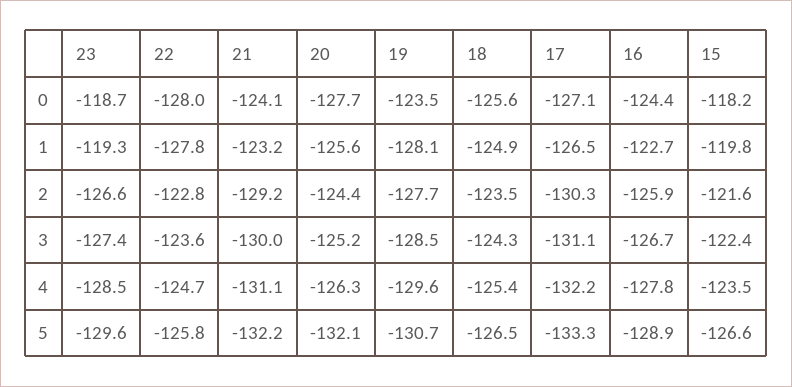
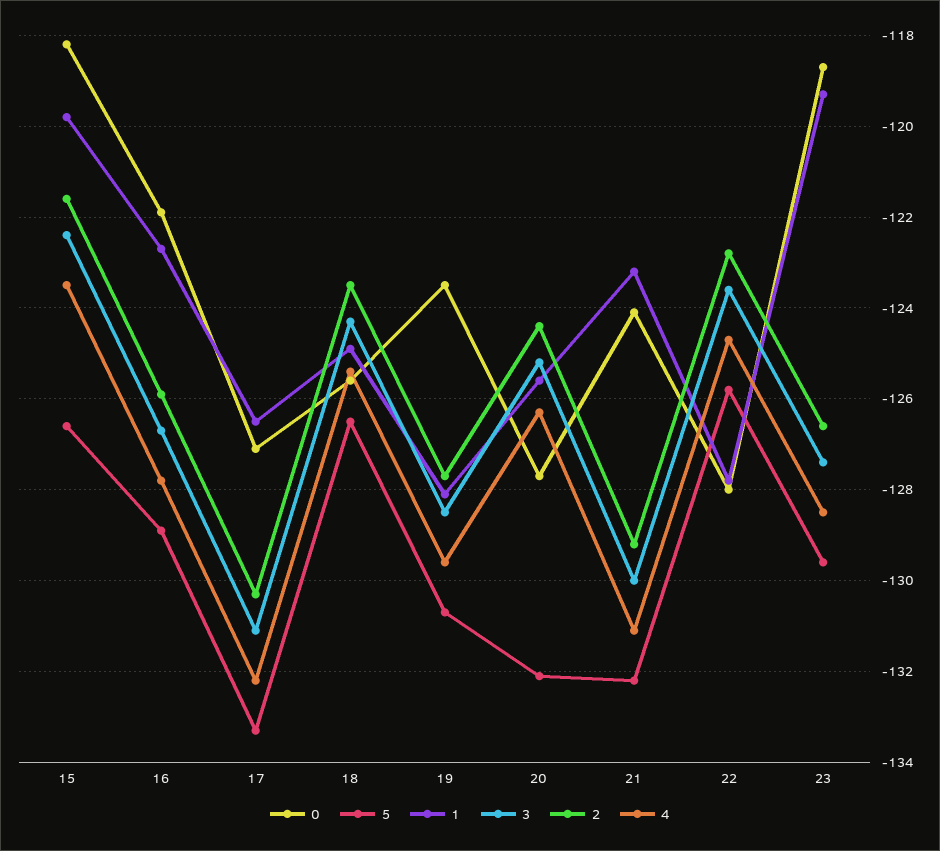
  {
    "0": {
      "23": -118.7,
      "22": -128,
      "21": -124.1,
      "20": -127.7,
      "19": -123.5,
      "18": -125.6,
      "17": -127.1,
-     "16": -124.4,
+     "16": -122,
      "15": -118.2
    },
    "1": {
      "23": -119.3,
      "22": -127.8,
      "21": -123.2,
      "20": -125.6,
      "19": -128.1,
      "18": -124.9,
      "17": -126.5,
      "16": -122.7,
      "15": -119.8
    },
    "2": {
      "23": -126.6,
      "22": -122.8,
      "21": -129.2,
      "20": -124.4,
      "19": -127.7,
      "18": -123.5,
      "17": -130.3,
      "16": -125.9,
      "15": -121.6
    },
    "3": {
      "23": -127.4,
      "22": -123.6,
      "21": -130,
      "20": -125.2,
      "19": -128.5,
      "18": -124.3,
      "17": -131.1,
      "16": -126.7,
      "15": -122.4
    },
    "4": {
      "23": -128.5,
      "22": -124.7,
      "21": -131.1,
      "20": -126.3,
      "19": -129.6,
      "18": -125.4,
      "17": -132.2,
      "16": -127.8,
      "15": -123.5
    },
    "5": {
      "23": -129.6,
      "22": -125.8,
      "21": -132.2,
      "20": -132.1,
      "19": -130.7,
      "18": -126.5,
      "17": -133.3,
      "16": -128.9,
      "15": -126.6
    }
  }

